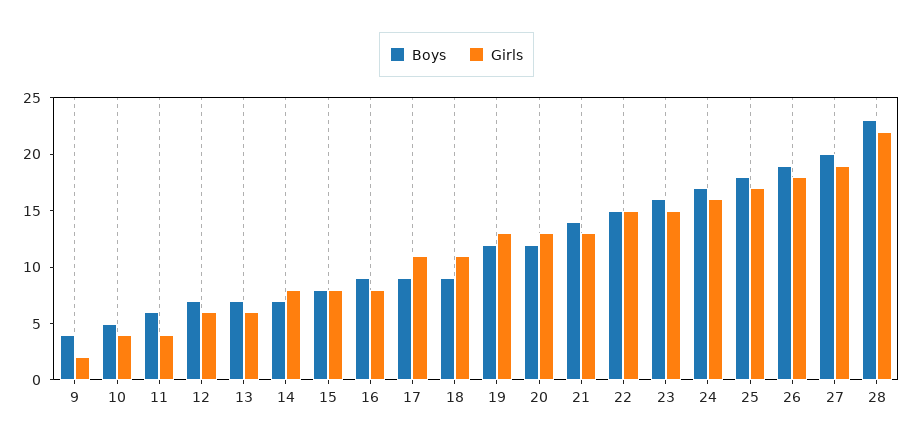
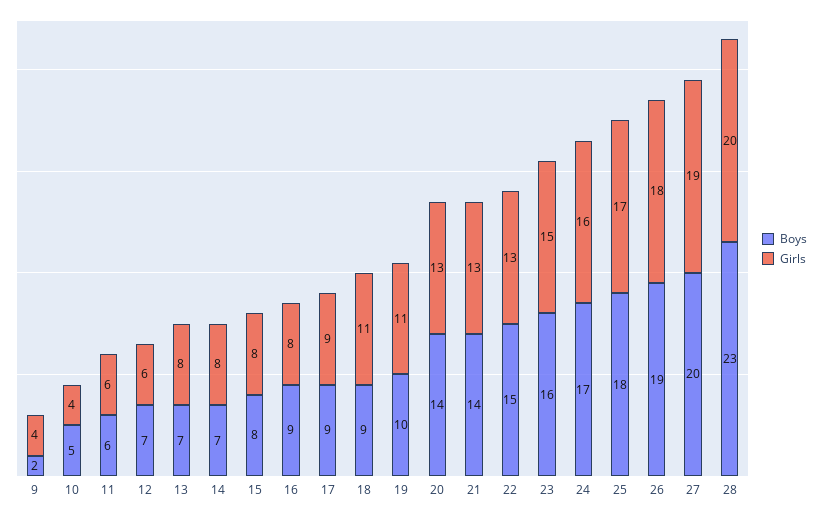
  {
    "Boys": {
-     "9": 4,
+     "9": 2,
      "10": 5,
      "11": 6,
      "12": 7,
      "13": 7,
      "14": 7,
      "15": 8,
      "16": 9,
      "17": 9,
      "18": 9,
-     "19": 12,
+     "19": 10,
-     "20": 12,
+     "20": 14,
      "21": 14,
      "22": 15,
      "23": 16,
      "24": 17,
      "25": 18,
      "26": 19,
      "27": 20,
      "28": 23
    },
    "Girls": {
-     "9": 2,
+     "9": 4,
      "10": 4,
-     "11": 4,
+     "11": 6,
      "12": 6,
-     "13": 6,
+     "13": 8,
      "14": 8,
      "15": 8,
      "16": 8,
-     "17": 11,
+     "17": 9,
      "18": 11,
-     "19": 13,
+     "19": 11,
      "20": 13,
      "21": 13,
-     "22": 15,
+     "22": 13,
      "23": 15,
      "24": 16,
      "25": 17,
      "26": 18,
      "27": 19,
-     "28": 22
+     "28": 20
    }
  }

